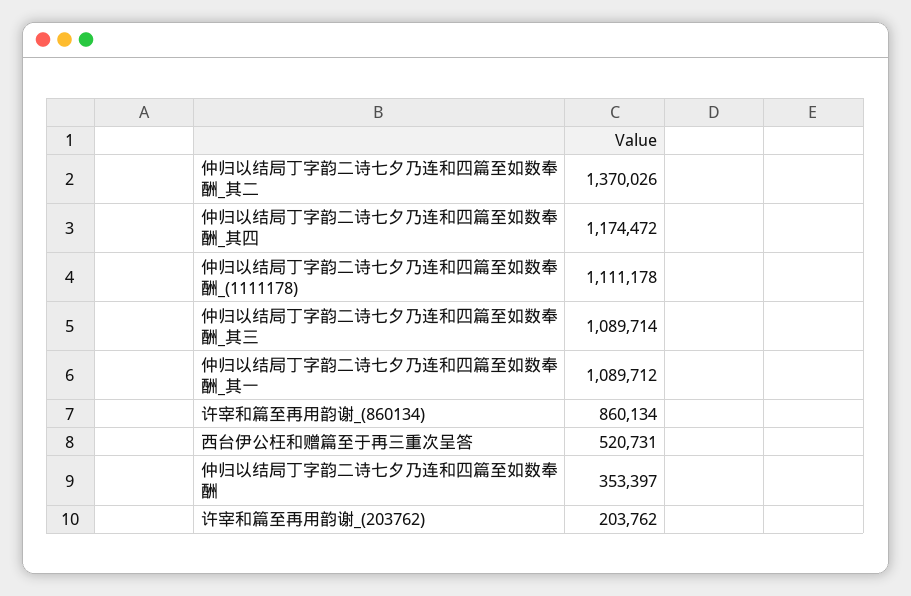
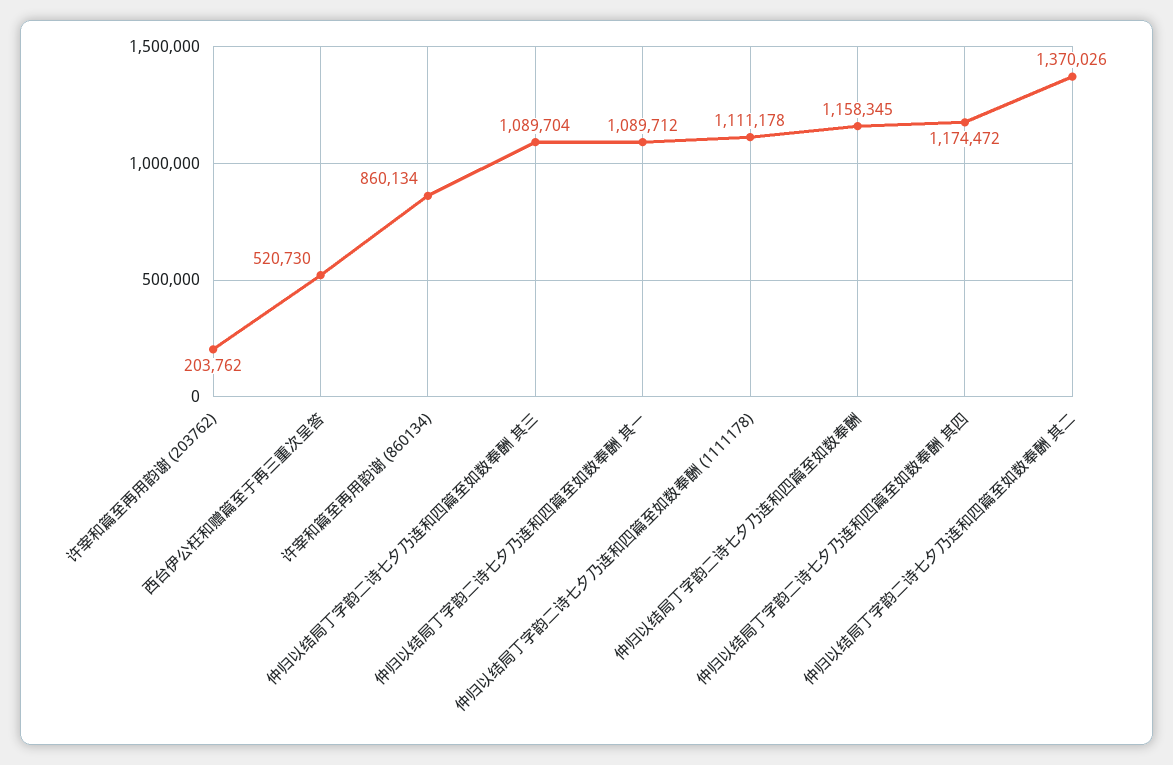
  {
    "仲归以结局丁字韵二诗七夕乃连和四篇至如数奉酬_其二": 1370026,
    "仲归以结局丁字韵二诗七夕乃连和四篇至如数奉酬_其四": 1174472,
    "仲归以结局丁字韵二诗七夕乃连和四篇至如数奉酬_(1111178)": 1111178,
-   "仲归以结局丁字韵二诗七夕乃连和四篇至如数奉酬_其三": 1089714,
+   "仲归以结局丁字韵二诗七夕乃连和四篇至如数奉酬_其三": 1089704,
    "仲归以结局丁字韵二诗七夕乃连和四篇至如数奉酬_其一": 1089712,
    "许宰和篇至再用韵谢_(860134)": 860134,
-   "西台伊公枉和赠篇至于再三重次呈答": 520731,
+   "西台伊公枉和赠篇至于再三重次呈答": 520730,
-   "仲归以结局丁字韵二诗七夕乃连和四篇至如数奉酬": 353397,
+   "仲归以结局丁字韵二诗七夕乃连和四篇至如数奉酬": 1158345,
    "许宰和篇至再用韵谢_(203762)": 203762
  }

